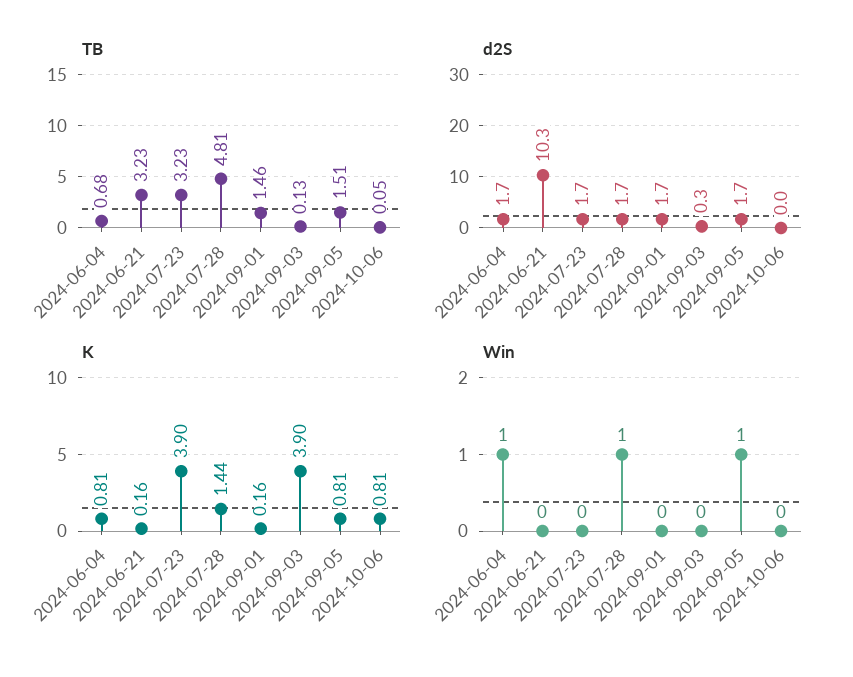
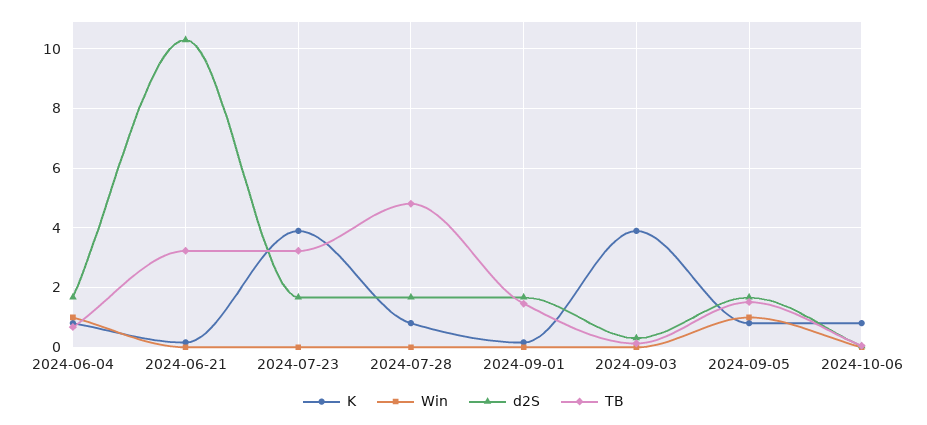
  {
    "TB": {
      "2024-06-04": 0.68,
      "2024-06-21": 3.23,
      "2024-07-23": 3.23,
      "2024-07-28": 4.81,
      "2024-09-01": 1.46,
      "2024-09-03": 0.13,
      "2024-09-05": 1.51,
      "2024-10-06": 0.05
    },
    "d2S": {
      "2024-06-04": 1.7,
      "2024-06-21": 10.3,
      "2024-07-23": 1.7,
      "2024-07-28": 1.7,
      "2024-09-01": 1.7,
      "2024-09-03": 0.3,
      "2024-09-05": 1.7,
      "2024-10-06": 0
    },
    "K": {
      "2024-06-04": 0.81,
      "2024-06-21": 0.16,
      "2024-07-23": 3.9,
-     "2024-07-28": 1.44,
+     "2024-07-28": 0.75,
      "2024-09-01": 0.16,
      "2024-09-03": 3.9,
      "2024-09-05": 0.81,
      "2024-10-06": 0.81
    },
    "Win": {
      "2024-06-04": 1,
      "2024-06-21": 0,
      "2024-07-23": 0,
-     "2024-07-28": 1,
+     "2024-07-28": 0,
      "2024-09-01": 0,
      "2024-09-03": 0,
      "2024-09-05": 1,
      "2024-10-06": 0
    }
  }

